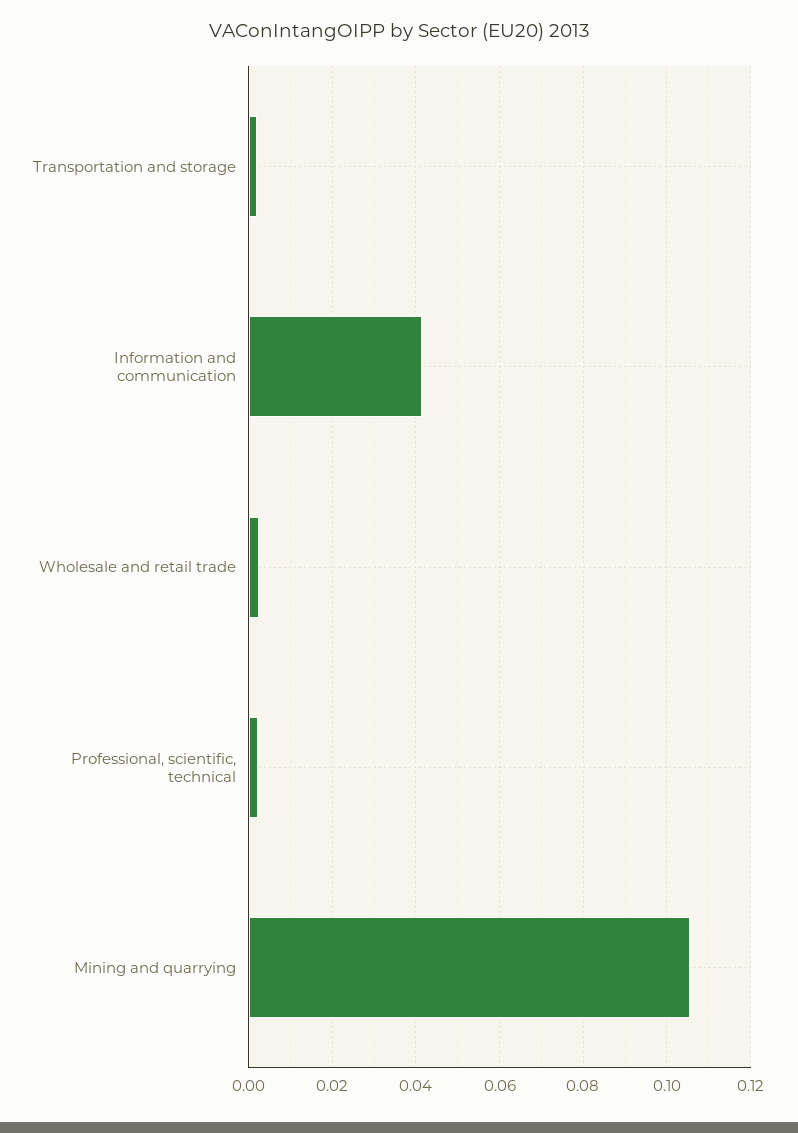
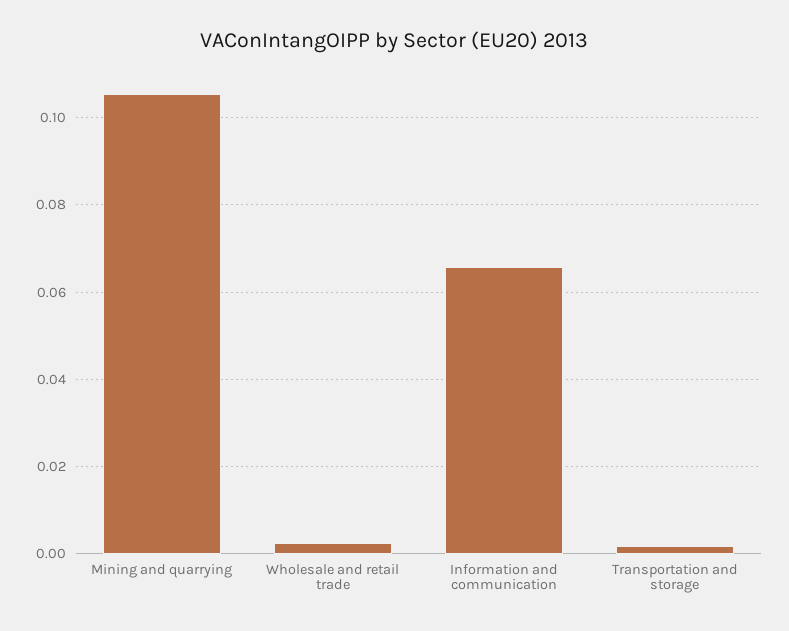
  {
    "Transportation and storage": 0.002,
-   "Information and communication": 0.042,
+   "Information and communication": 0.066,
    "Wholesale and retail trade": 0.002,
-   "Professional, scientific, technical": 0.002,
    "Mining and quarrying": 0.106
  }

